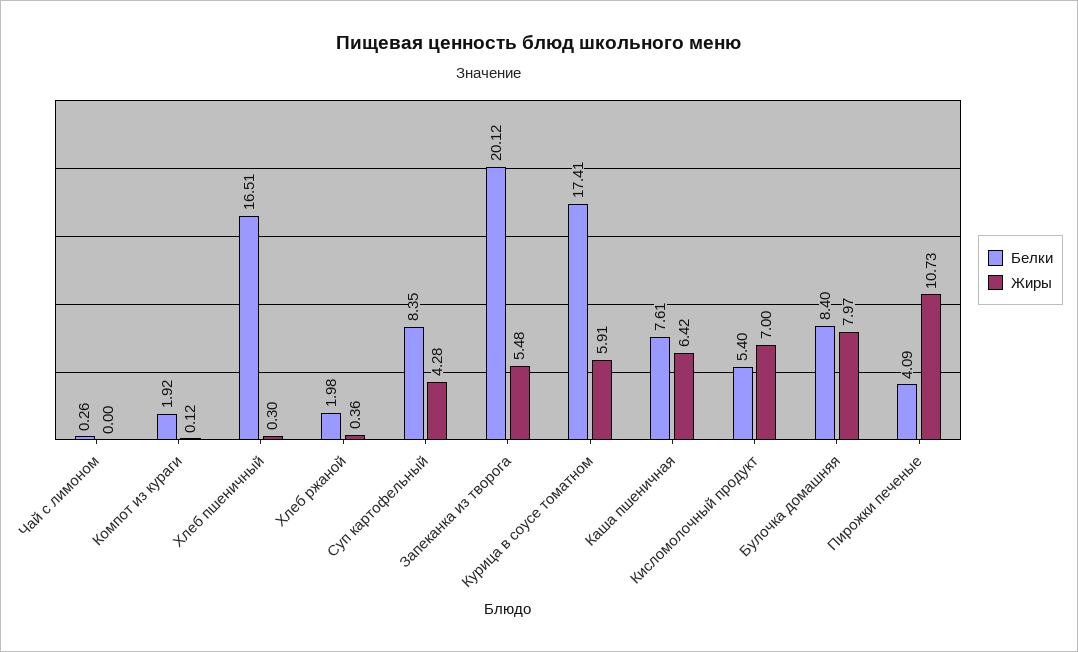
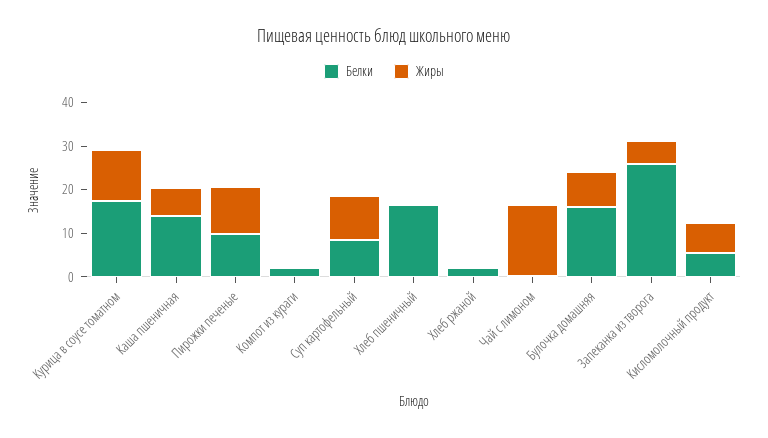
  {
    "Белки": {
      "Чай с лимоном": 0.26,
      "Компот из кураги": 1.92,
      "Хлеб пшеничный": 16.51,
      "Хлеб ржаной": 1.98,
      "Суп картофельный": 8.35,
-     "Запеканка из творога": 20.12,
+     "Запеканка из творога": 26,
      "Курица в соусе томатном": 17.41,
-     "Каша пшеничная": 7.61,
+     "Каша пшеничная": 14,
      "Кисломолочный продукт": 5.4,
-     "Булочка домашняя": 8.4,
+     "Булочка домашняя": 16,
-     "Пирожки печеные": 4.09
+     "Пирожки печеные": 10
    },
    "Жиры": {
-     "Чай с лимоном": 0,
+     "Чай с лимоном": 16,
      "Компот из кураги": 0.12,
      "Хлеб пшеничный": 0.3,
      "Хлеб ржаной": 0.36,
-     "Суп картофельный": 4.28,
+     "Суп картофельный": 10,
      "Запеканка из творога": 5.48,
-     "Курица в соусе томатном": 5.91,
+     "Курица в соусе томатном": 12,
      "Каша пшеничная": 6.42,
      "Кисломолочный продукт": 7,
      "Булочка домашняя": 7.97,
      "Пирожки печеные": 10.73
    }
  }

